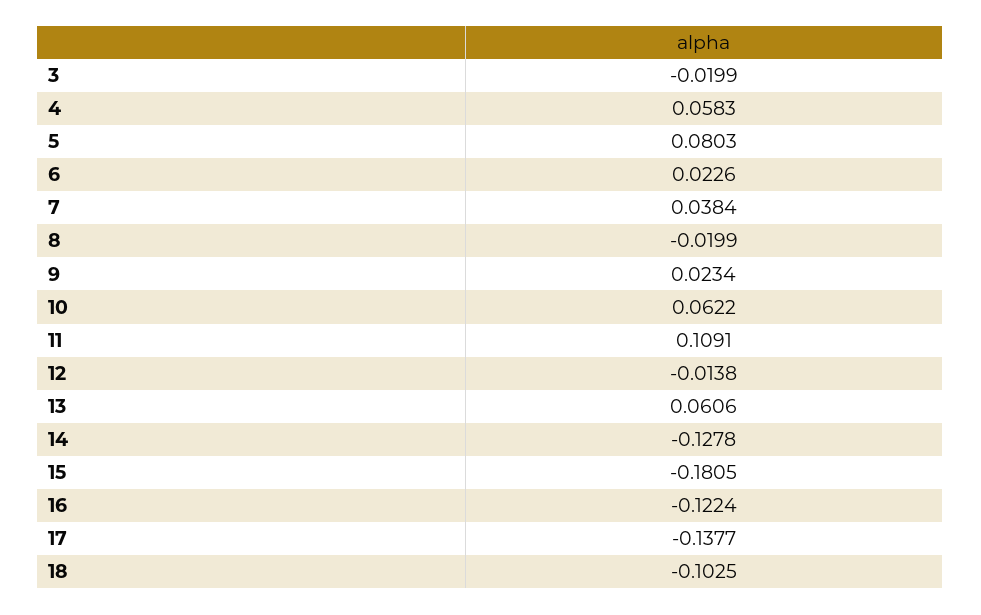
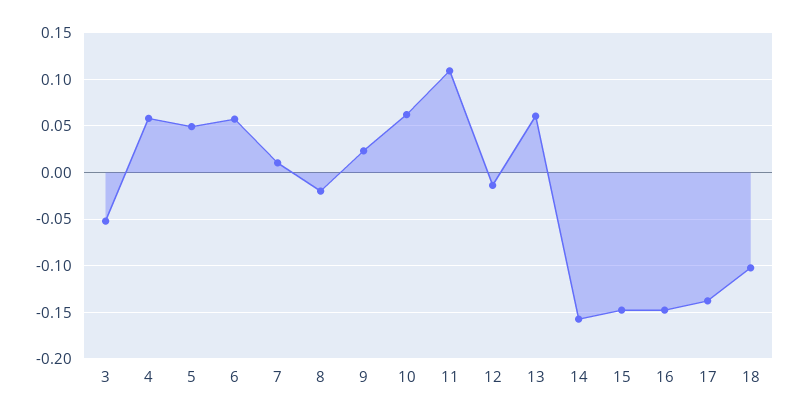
  {
-   "3": -0.0199,
+   "3": -0.05,
    "4": 0.0583,
-   "5": 0.0803,
+   "5": 0.05,
-   "6": 0.0226,
+   "6": 0.06,
-   "7": 0.0384,
+   "7": 0.01,
    "8": -0.0199,
    "9": 0.0234,
    "10": 0.0622,
    "11": 0.1091,
    "12": -0.0138,
    "13": 0.0606,
-   "14": -0.1278,
+   "14": -0.16,
-   "15": -0.1805,
+   "15": -0.15,
-   "16": -0.1224,
+   "16": -0.15,
    "17": -0.1377,
    "18": -0.1025
  }

